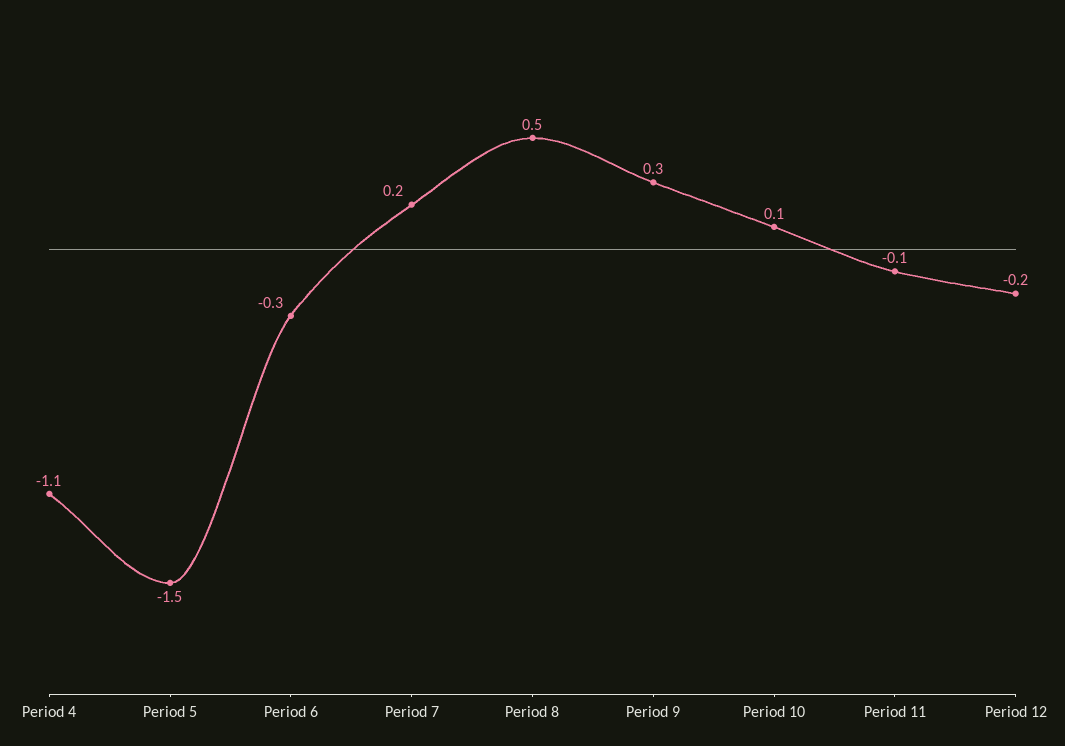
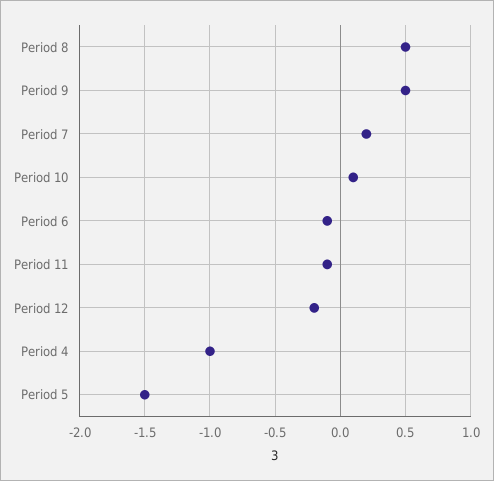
  {
-   "Period 4": -1.1,
+   "Period 4": -1,
    "Period 5": -1.5,
-   "Period 6": -0.3,
+   "Period 6": -0.1,
    "Period 7": 0.2,
    "Period 8": 0.5,
-   "Period 9": 0.3,
+   "Period 9": 0.5,
    "Period 10": 0.1,
    "Period 11": -0.1,
    "Period 12": -0.2
  }

